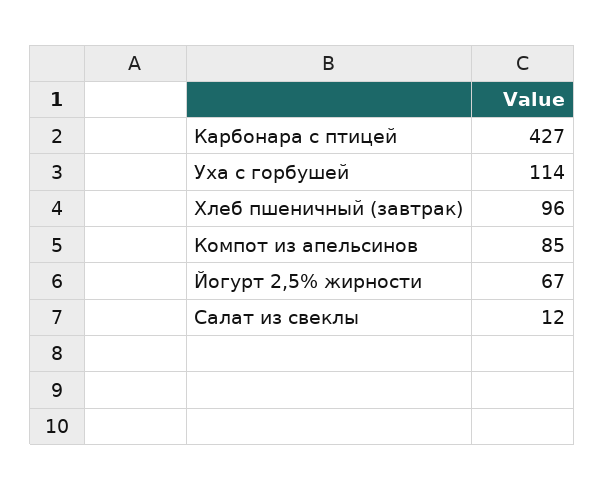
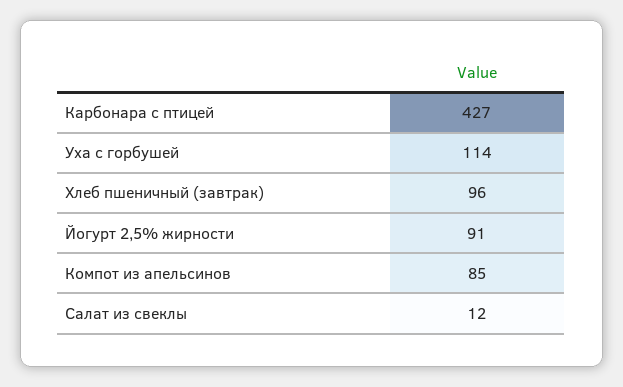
  {
    "Карбонара с птицей": 427,
    "Уха с горбушей": 114,
    "Хлеб пшеничный (завтрак)": 96,
    "Компот из апельсинов": 85,
-   "Йогурт 2,5% жирности": 67,
+   "Йогурт 2,5% жирности": 91,
    "Салат из свеклы": 12
  }

